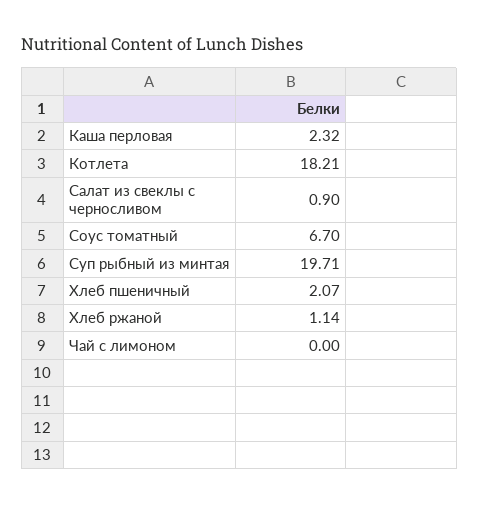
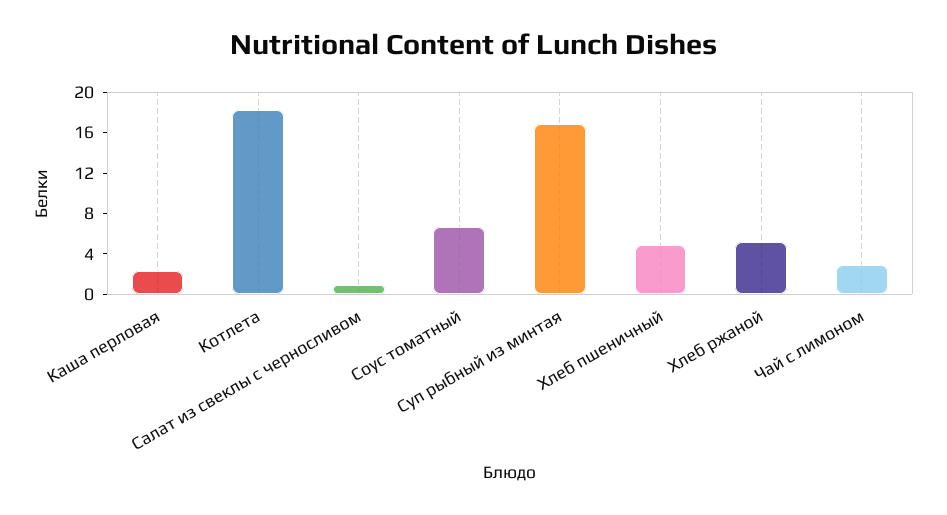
  {
    "Каша перловая": 2.32,
    "Котлета": 18.21,
    "Салат из свеклы с черносливом": 0.9,
    "Соус томатный": 6.7,
-   "Суп рыбный из минтая": 19.71,
+   "Суп рыбный из минтая": 17,
-   "Хлеб пшеничный": 2.07,
+   "Хлеб пшеничный": 5,
-   "Хлеб ржаной": 1.14,
+   "Хлеб ржаной": 5,
-   "Чай с лимоном": 0
+   "Чай с лимоном": 3
  }

